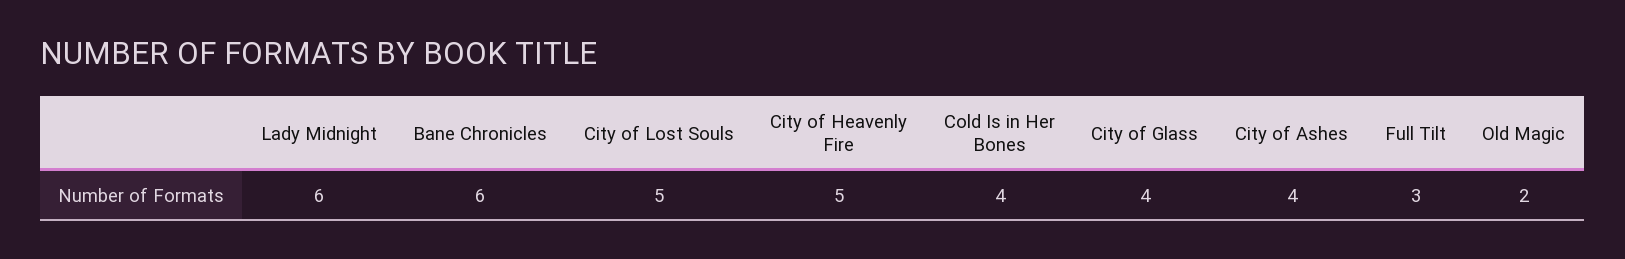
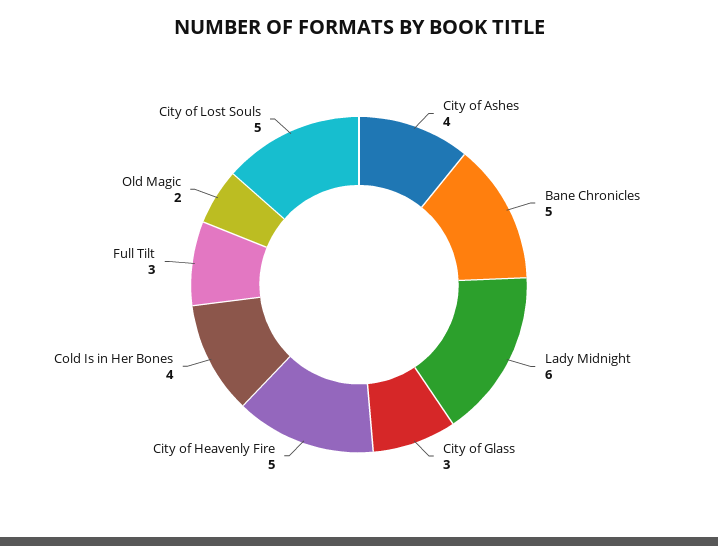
  {
    "Lady Midnight": 6,
-   "Bane Chronicles": 6,
+   "Bane Chronicles": 5,
    "City of Lost Souls": 5,
    "City of Heavenly Fire": 5,
    "Cold Is in Her Bones": 4,
-   "City of Glass": 4,
+   "City of Glass": 3,
    "City of Ashes": 4,
    "Full Tilt": 3,
    "Old Magic": 2
  }

